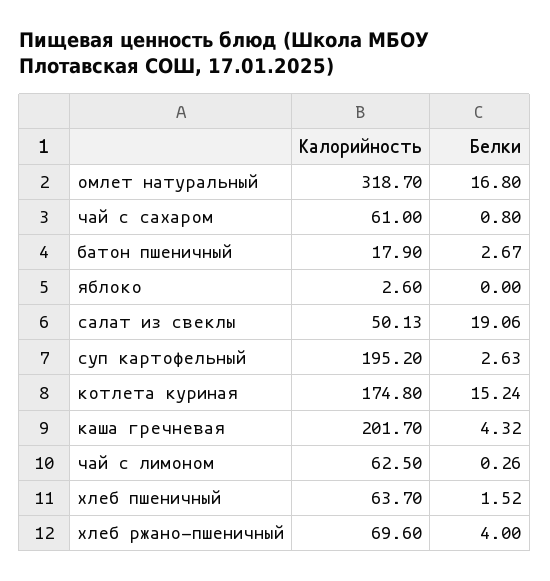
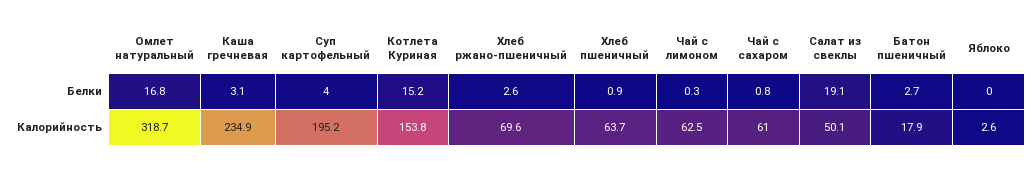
  {
    "Калорийность": {
      "омлет натуральный": 318.7,
      "чай с сахаром": 61,
      "батон пшеничный": 17.9,
      "яблоко": 2.6,
      "салат из свеклы": 50.13,
      "суп картофельный": 195.2,
-     "котлета куриная": 174.8,
+     "котлета куриная": 153.8,
-     "каша гречневая": 201.7,
+     "каша гречневая": 234.9,
      "чай с лимоном": 62.5,
      "хлеб пшеничный": 63.7,
      "хлеб ржано-пшеничный": 69.6
    },
    "Белки": {
      "омлет натуральный": 16.8,
      "чай с сахаром": 0.8,
      "батон пшеничный": 2.67,
      "яблоко": 0,
      "салат из свеклы": 19.06,
-     "суп картофельный": 2.63,
+     "суп картофельный": 4,
      "котлета куриная": 15.24,
-     "каша гречневая": 4.32,
+     "каша гречневая": 3.1,
      "чай с лимоном": 0.26,
-     "хлеб пшеничный": 1.52,
+     "хлеб пшеничный": 0.9,
-     "хлеб ржано-пшеничный": 4
+     "хлеб ржано-пшеничный": 2.6
    }
  }

